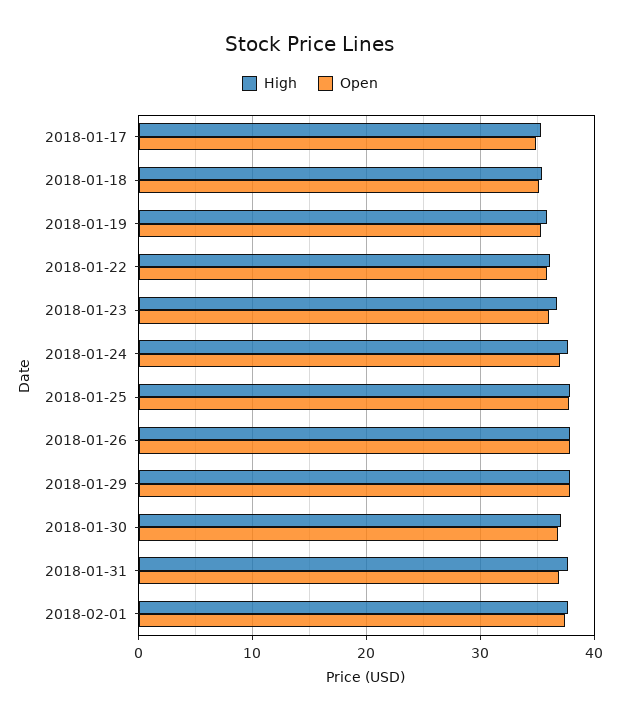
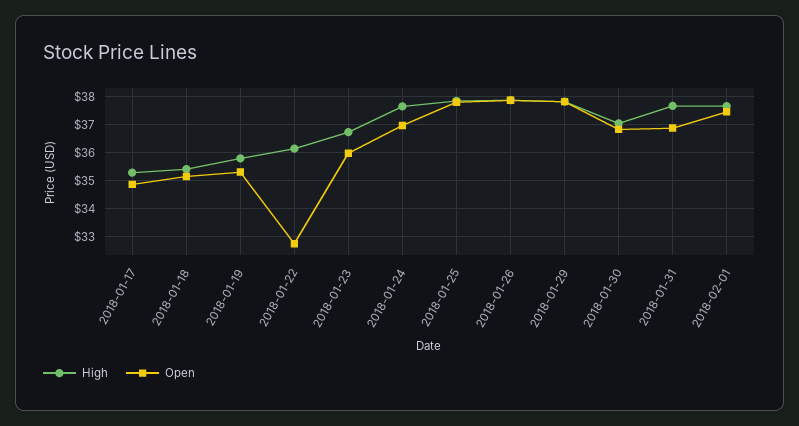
  {
    "High": {
      "2018-01-17": 35.25,
      "2018-01-18": 35.5,
      "2018-01-19": 35.75,
      "2018-01-22": 36.25,
      "2018-01-23": 36.75,
      "2018-01-24": 37.75,
      "2018-01-25": 37.75,
      "2018-01-26": 38,
      "2018-01-29": 37.75,
      "2018-01-30": 37,
      "2018-01-31": 37.75,
      "2018-02-01": 37.75
    },
    "Open": {
      "2018-01-17": 35,
      "2018-01-18": 35.25,
      "2018-01-19": 35.25,
-     "2018-01-22": 36,
+     "2018-01-22": 32.75,
      "2018-01-23": 36,
      "2018-01-24": 37,
      "2018-01-25": 37.75,
      "2018-01-26": 38,
      "2018-01-29": 37.75,
      "2018-01-30": 36.75,
      "2018-01-31": 37,
      "2018-02-01": 37.5
    }
  }

